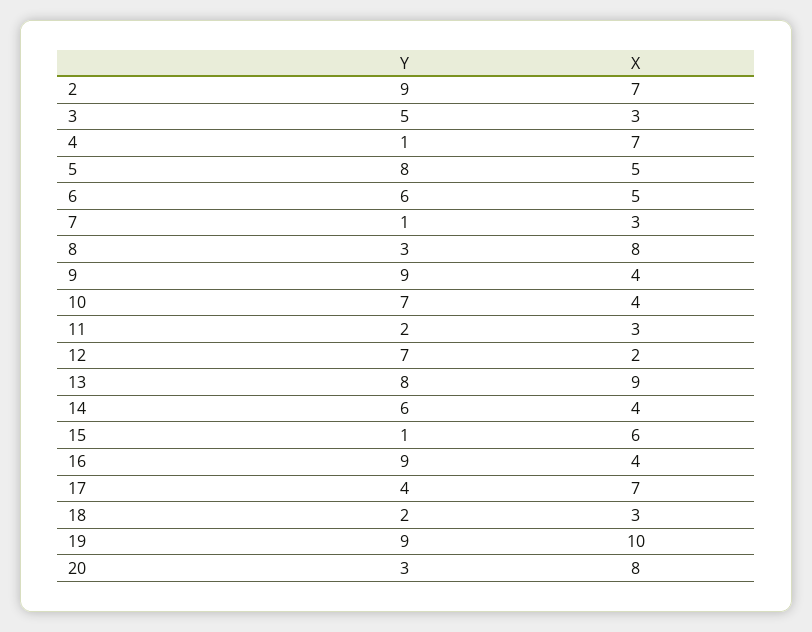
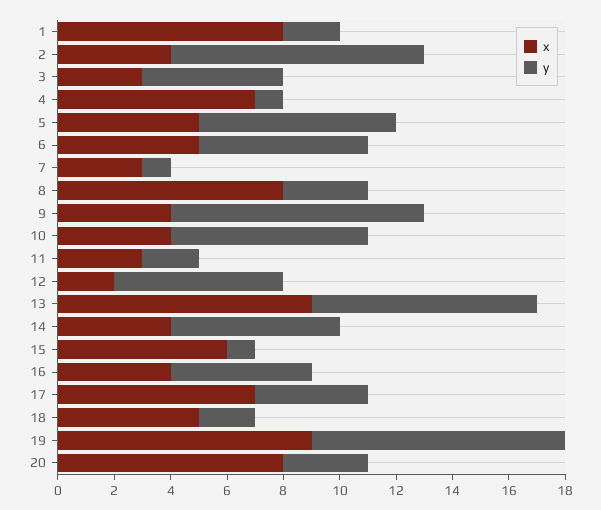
  {
    "Y": {
      "2": 9,
      "3": 5,
      "4": 1,
-     "5": 8,
+     "5": 7,
      "6": 6,
      "7": 1,
      "8": 3,
      "9": 9,
      "10": 7,
      "11": 2,
-     "12": 7,
+     "12": 6,
      "13": 8,
      "14": 6,
      "15": 1,
-     "16": 9,
+     "16": 5,
      "17": 4,
      "18": 2,
      "19": 9,
-     "20": 3
+     "20": 3,
+     "1": 2
    },
    "X": {
-     "2": 7,
+     "2": 4,
      "3": 3,
      "4": 7,
      "5": 5,
      "6": 5,
      "7": 3,
      "8": 8,
      "9": 4,
      "10": 4,
      "11": 3,
      "12": 2,
      "13": 9,
      "14": 4,
      "15": 6,
      "16": 4,
      "17": 7,
-     "18": 3,
+     "18": 5,
-     "19": 10,
+     "19": 9,
-     "20": 8
+     "20": 8,
+     "1": 8
    }
  }

